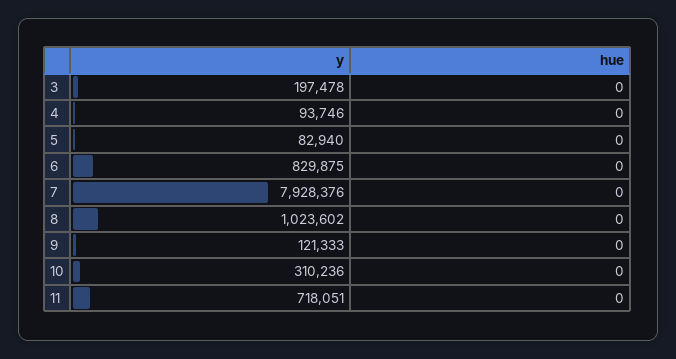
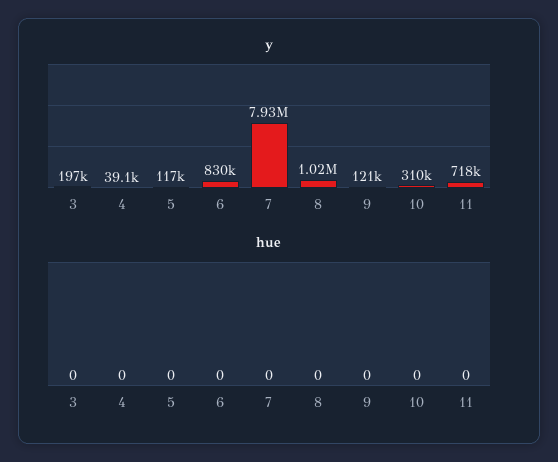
  {
    "y": {
      "3": 197478,
-     "4": 93746,
+     "4": 39100,
-     "5": 82940,
+     "5": 117000,
      "6": 829875,
      "7": 7928376,
      "8": 1023602,
      "9": 121333,
      "10": 310236,
      "11": 718051
    },
    "hue": {
      "3": 0,
      "4": 0,
      "5": 0,
      "6": 0,
      "7": 0,
      "8": 0,
      "9": 0,
      "10": 0,
      "11": 0
    }
  }

